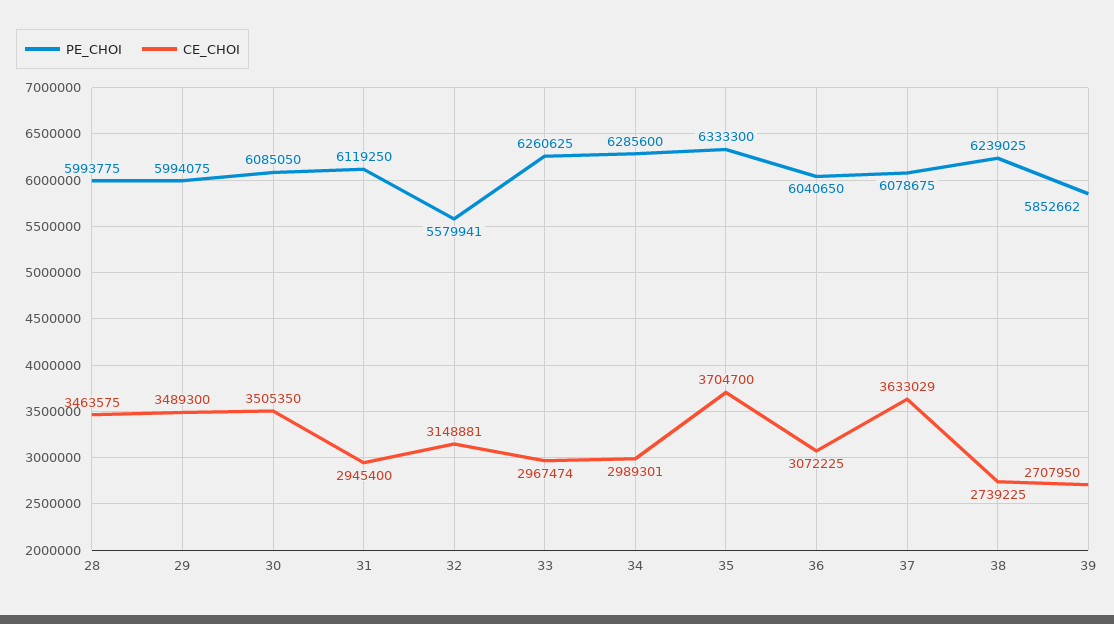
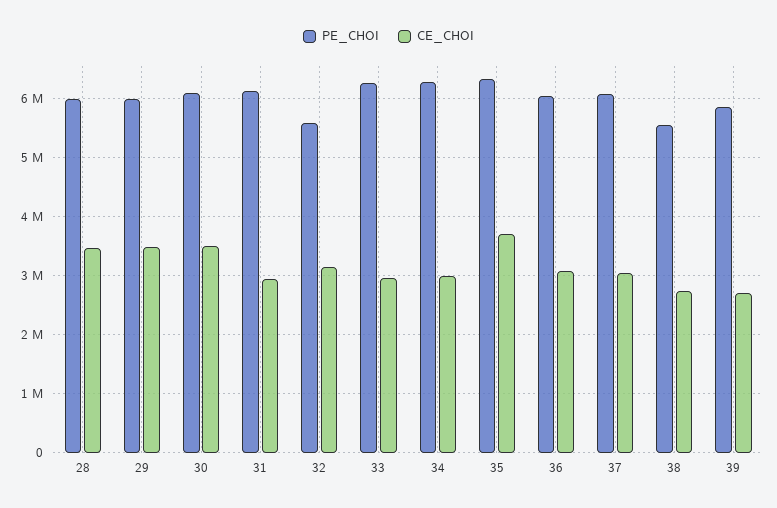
  {
    "PE_CHOI": {
      "28": 5993775,
      "29": 5994075,
      "30": 6085050,
      "31": 6119250,
      "32": 5579941,
      "33": 6260625,
      "34": 6285600,
      "35": 6333300,
      "36": 6040650,
      "37": 6078675,
-     "38": 6239025,
+     "38": 5600000,
      "39": 5852662
    },
    "CE_CHOI": {
      "28": 3463575,
      "29": 3489300,
      "30": 3505350,
      "31": 2945400,
      "32": 3148881,
      "33": 2967474,
      "34": 2989301,
      "35": 3704700,
      "36": 3072225,
-     "37": 3633029,
+     "37": 3000000,
      "38": 2739225,
      "39": 2707950
    }
  }

